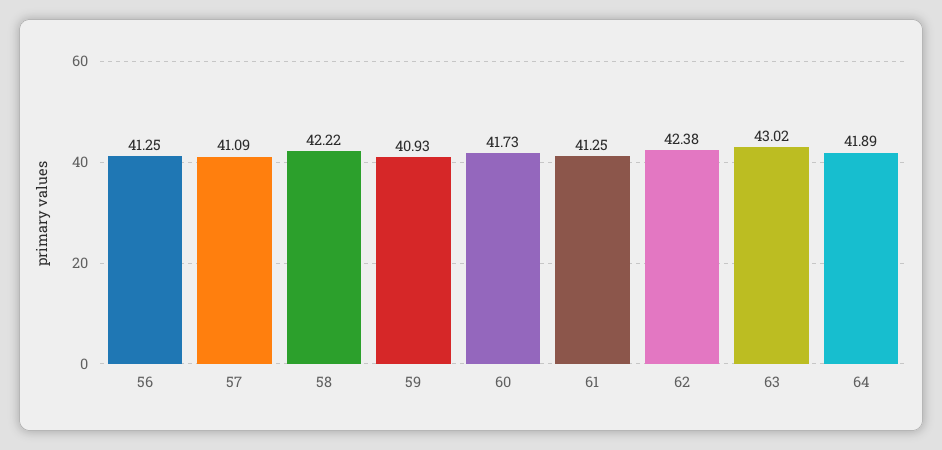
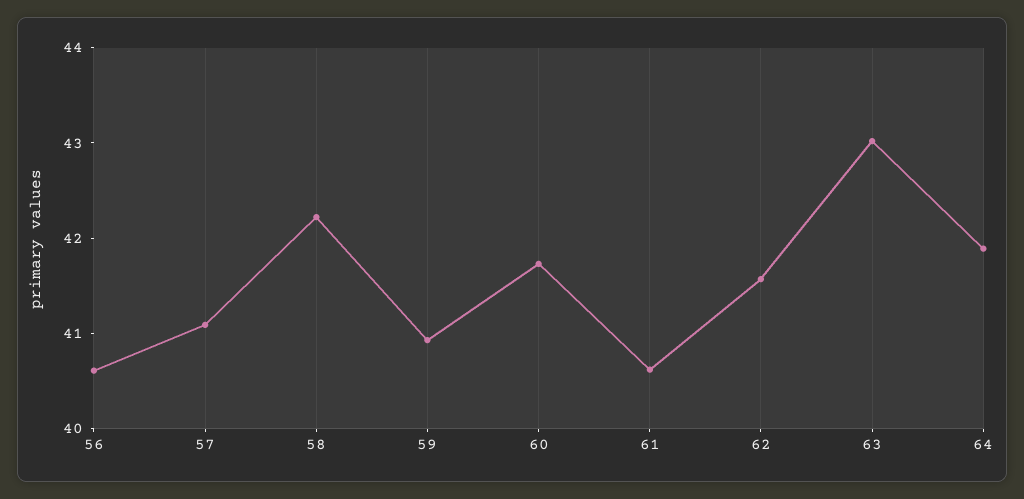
  {
-   "56": 41.25,
+   "56": 40.6,
    "57": 41.09,
    "58": 42.22,
    "59": 40.93,
    "60": 41.73,
-   "61": 41.25,
+   "61": 40.6,
-   "62": 42.38,
+   "62": 41.6,
    "63": 43.02,
    "64": 41.89
  }

